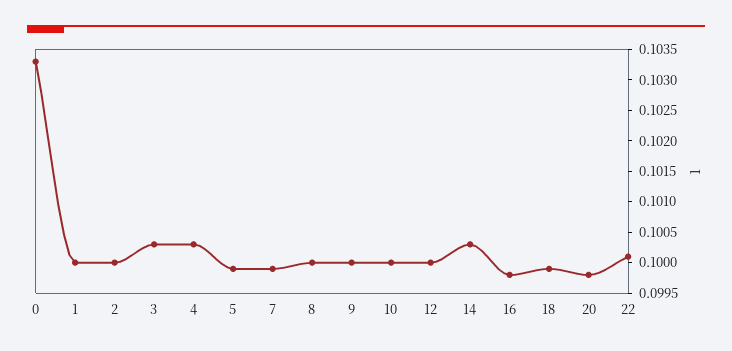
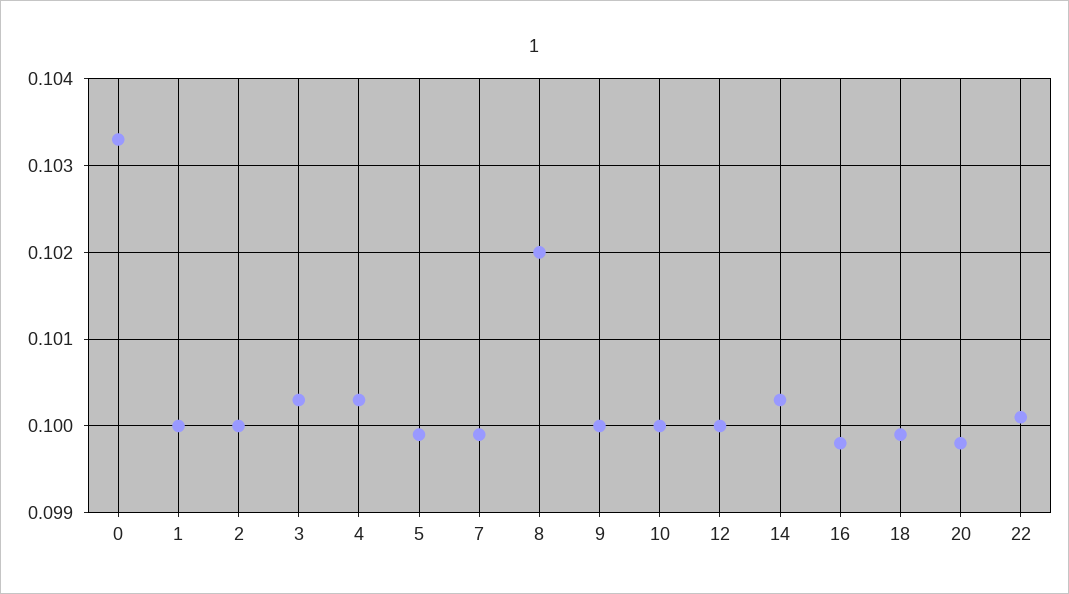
  {
    "0": 0.1033,
    "1": 0.1,
    "2": 0.1,
    "3": 0.1003,
    "4": 0.1003,
    "5": 0.0999,
    "7": 0.0999,
-   "8": 0.1,
+   "8": 0.102,
    "9": 0.1,
    "10": 0.1,
    "12": 0.1,
    "14": 0.1003,
    "16": 0.0998,
    "18": 0.0999,
    "20": 0.0998,
    "22": 0.1001
  }

